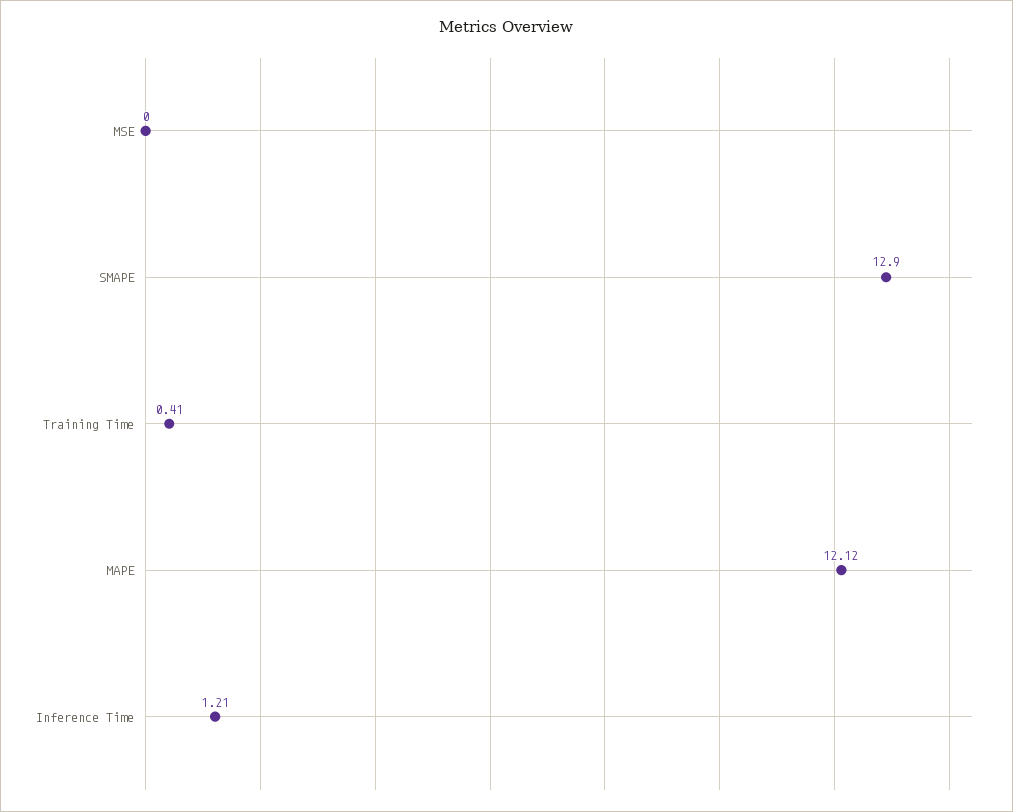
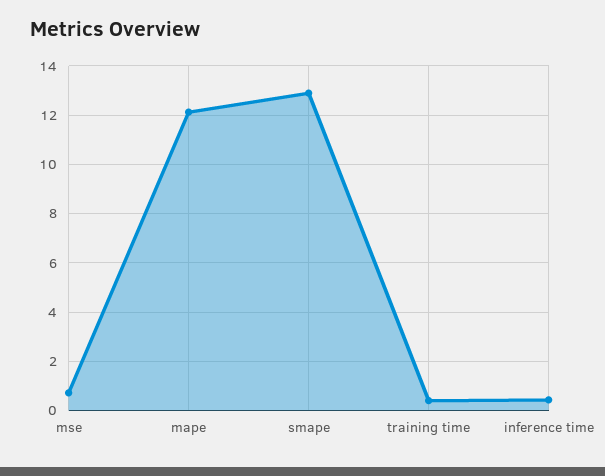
  {
-   "MSE": 0,
+   "MSE": 0.75,
    "SMAPE": 12.9,
    "Training Time": 0.41,
    "MAPE": 12.12,
-   "Inference Time": 1.21
+   "Inference Time": 0.5
  }

